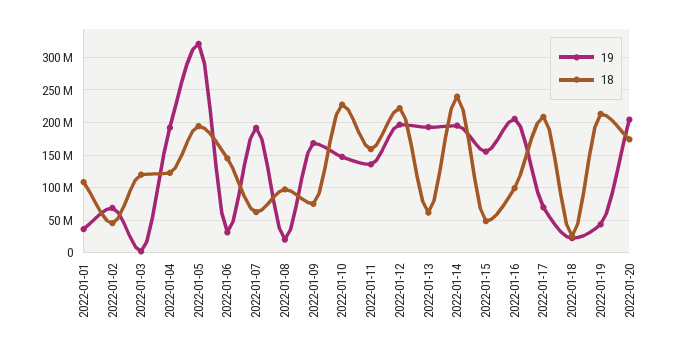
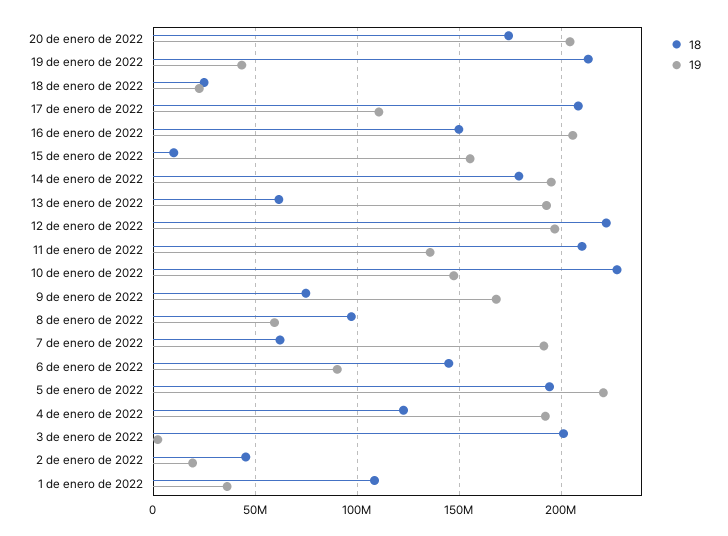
  {
    "19": {
      "2022-01-01": 35000000,
-     "2022-01-02": 70000000,
+     "2022-01-02": 20000000,
      "2022-01-03": 0,
      "2022-01-04": 190000000,
-     "2022-01-05": 320000000,
+     "2022-01-05": 220000000,
-     "2022-01-06": 30000000,
+     "2022-01-06": 90000000,
      "2022-01-07": 190000000,
-     "2022-01-08": 20000000,
+     "2022-01-08": 60000000,
      "2022-01-09": 170000000,
      "2022-01-10": 145000000,
      "2022-01-11": 135000000,
      "2022-01-12": 195000000,
      "2022-01-13": 195000000,
      "2022-01-14": 195000000,
      "2022-01-15": 155000000,
      "2022-01-16": 205000000,
-     "2022-01-17": 70000000,
+     "2022-01-17": 110000000,
      "2022-01-18": 20000000,
      "2022-01-19": 45000000,
      "2022-01-20": 205000000
    },
    "18": {
      "2022-01-01": 110000000,
      "2022-01-02": 45000000,
-     "2022-01-03": 120000000,
+     "2022-01-03": 200000000,
      "2022-01-04": 125000000,
      "2022-01-05": 195000000,
      "2022-01-06": 145000000,
      "2022-01-07": 60000000,
      "2022-01-08": 95000000,
      "2022-01-09": 75000000,
      "2022-01-10": 225000000,
-     "2022-01-11": 160000000,
+     "2022-01-11": 210000000,
      "2022-01-12": 220000000,
      "2022-01-13": 60000000,
-     "2022-01-14": 240000000,
+     "2022-01-14": 180000000,
-     "2022-01-15": 50000000,
+     "2022-01-15": 10000000,
-     "2022-01-16": 100000000,
+     "2022-01-16": 150000000,
      "2022-01-17": 210000000,
      "2022-01-18": 25000000,
      "2022-01-19": 215000000,
      "2022-01-20": 175000000
    }
  }

